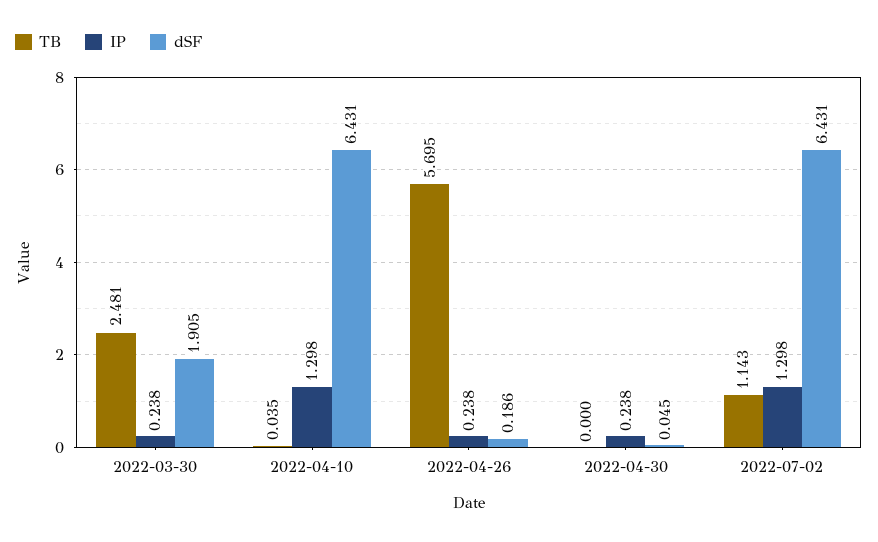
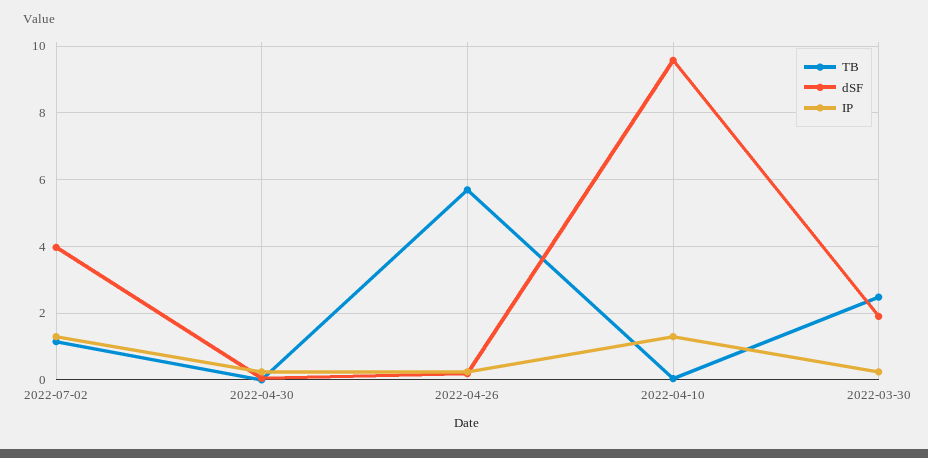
  {
    "TB": {
      "2022-03-30": 2.481,
      "2022-04-10": 0.035,
      "2022-04-26": 5.695,
      "2022-04-30": 0,
      "2022-07-02": 1.143
    },
    "IP": {
      "2022-03-30": 0.238,
      "2022-04-10": 1.298,
      "2022-04-26": 0.238,
      "2022-04-30": 0.238,
      "2022-07-02": 1.298
    },
    "dSF": {
      "2022-03-30": 1.905,
-     "2022-04-10": 6.431,
+     "2022-04-10": 9.6,
      "2022-04-26": 0.186,
      "2022-04-30": 0.045,
-     "2022-07-02": 6.431
+     "2022-07-02": 4
    }
  }

